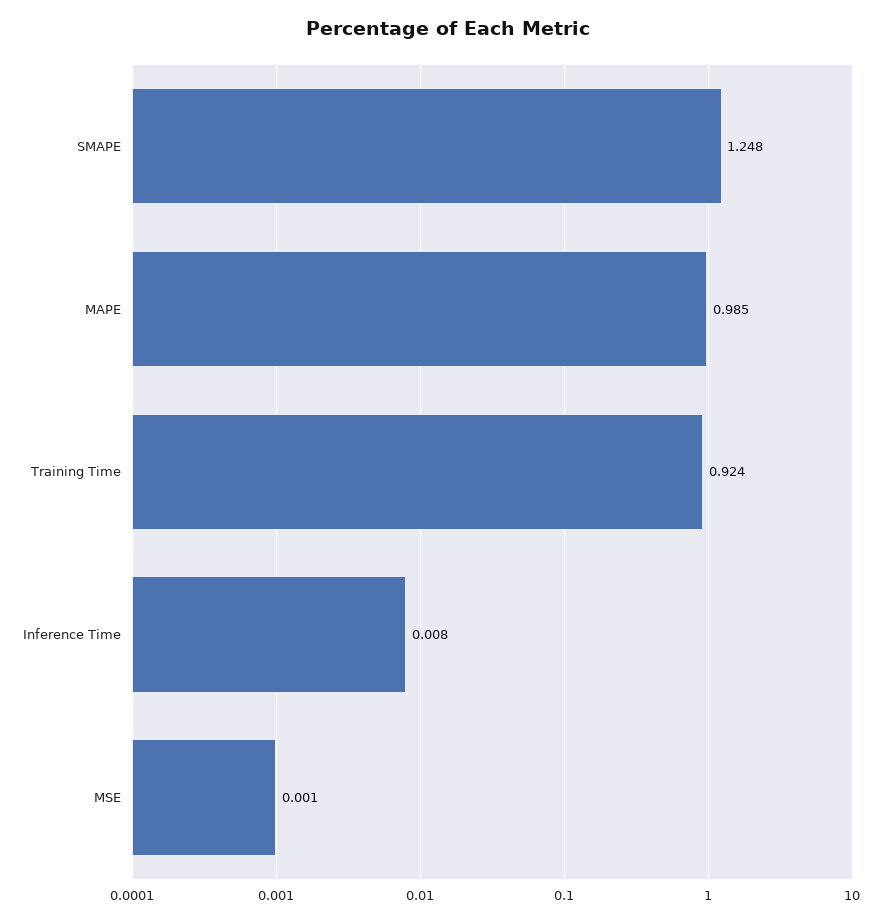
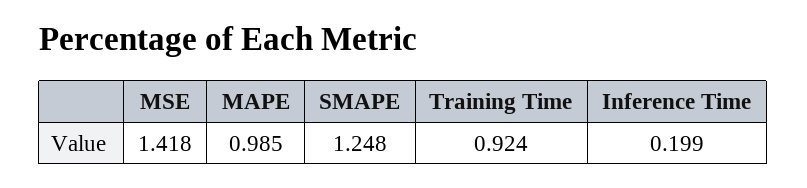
  {
    "SMAPE": 1.248,
    "MAPE": 0.985,
    "Training Time": 0.924,
-   "Inference Time": 0.008,
+   "Inference Time": 0.199,
-   "MSE": 0.001
+   "MSE": 1.418
  }

